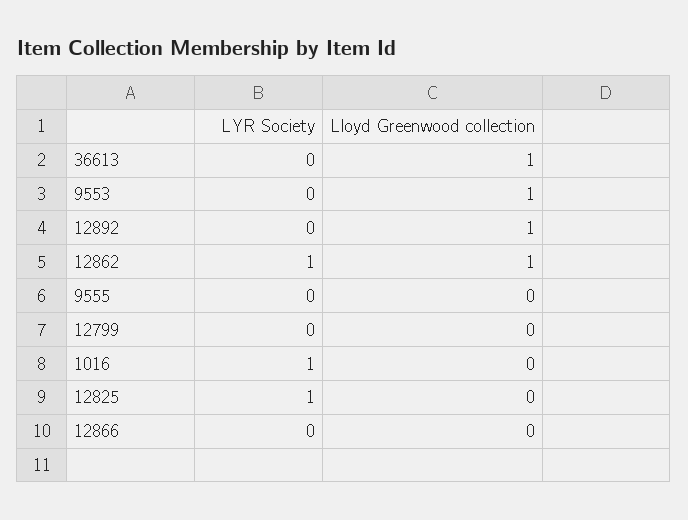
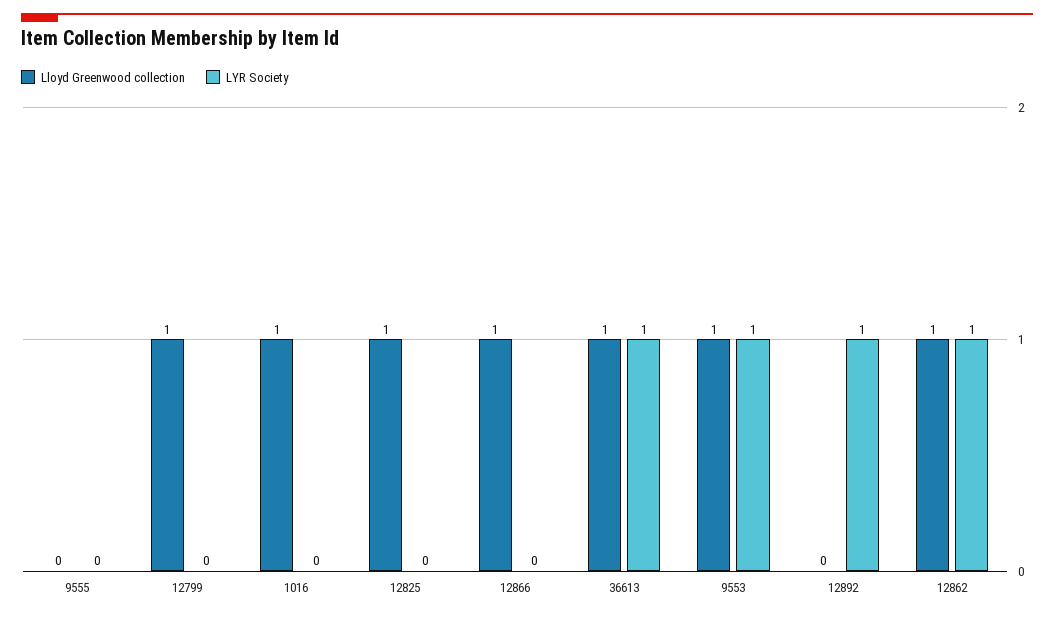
  {
    "LYR Society": {
-     "36613": 0,
+     "36613": 1,
-     "9553": 0,
+     "9553": 1,
-     "12892": 0,
+     "12892": 1,
      "12862": 1,
      "9555": 0,
      "12799": 0,
-     "1016": 1,
+     "1016": 0,
-     "12825": 1,
+     "12825": 0,
      "12866": 0
    },
    "Lloyd Greenwood collection": {
      "36613": 1,
      "9553": 1,
-     "12892": 1,
+     "12892": 0,
      "12862": 1,
      "9555": 0,
-     "12799": 0,
+     "12799": 1,
-     "1016": 0,
+     "1016": 1,
-     "12825": 0,
+     "12825": 1,
-     "12866": 0
+     "12866": 1
    }
  }

